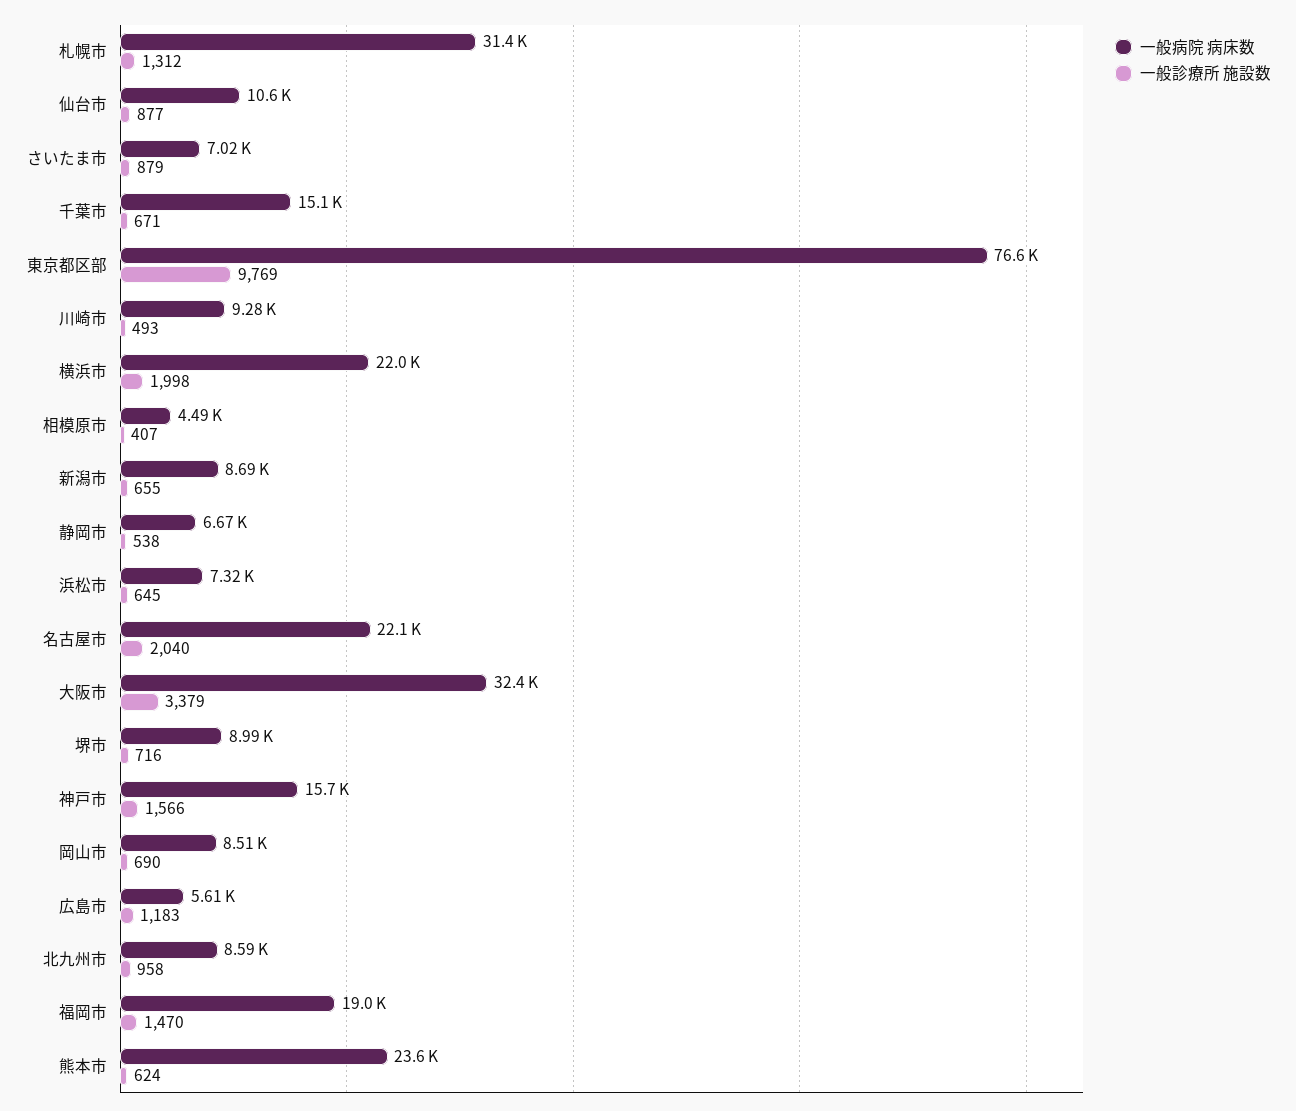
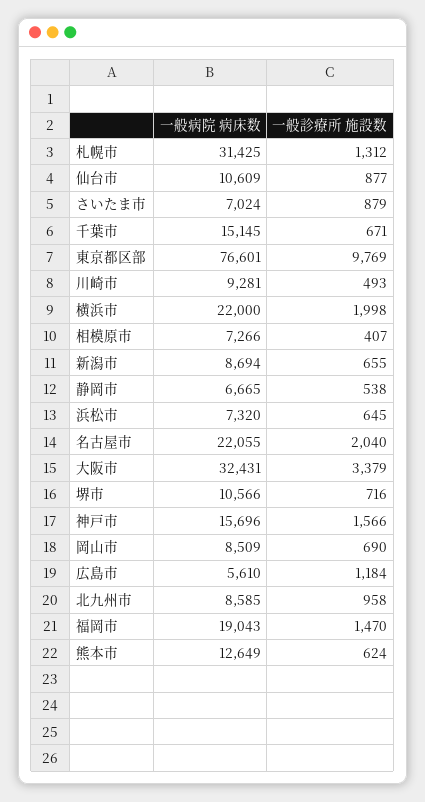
  {
    "一般病院 病床数": {
      "札幌市": 31425,
      "仙台市": 10609,
      "さいたま市": 7024,
      "千葉市": 15145,
      "東京都区部": 76601,
      "川崎市": 9281,
      "横浜市": 22000,
-     "相模原市": 4490,
+     "相模原市": 7266,
      "新潟市": 8694,
      "静岡市": 6665,
      "浜松市": 7320,
      "名古屋市": 22055,
      "大阪市": 32431,
-     "堺市": 8990,
+     "堺市": 10566,
      "神戸市": 15696,
      "岡山市": 8509,
      "広島市": 5610,
      "北九州市": 8585,
      "福岡市": 19043,
-     "熊本市": 23600
+     "熊本市": 12649
    },
    "一般診療所 施設数": {
      "札幌市": 1312,
      "仙台市": 877,
      "さいたま市": 879,
      "千葉市": 671,
      "東京都区部": 9769,
      "川崎市": 493,
      "横浜市": 1998,
      "相模原市": 407,
      "新潟市": 655,
      "静岡市": 538,
      "浜松市": 645,
      "名古屋市": 2040,
      "大阪市": 3379,
      "堺市": 716,
      "神戸市": 1566,
      "岡山市": 690,
-     "広島市": 1183,
+     "広島市": 1184,
      "北九州市": 958,
      "福岡市": 1470,
      "熊本市": 624
    }
  }

